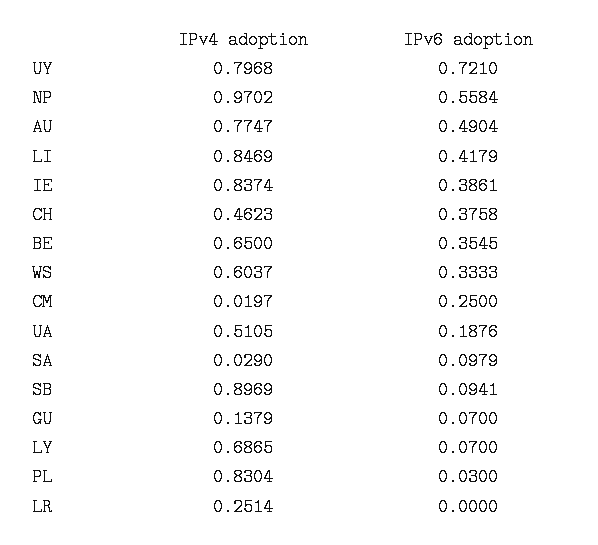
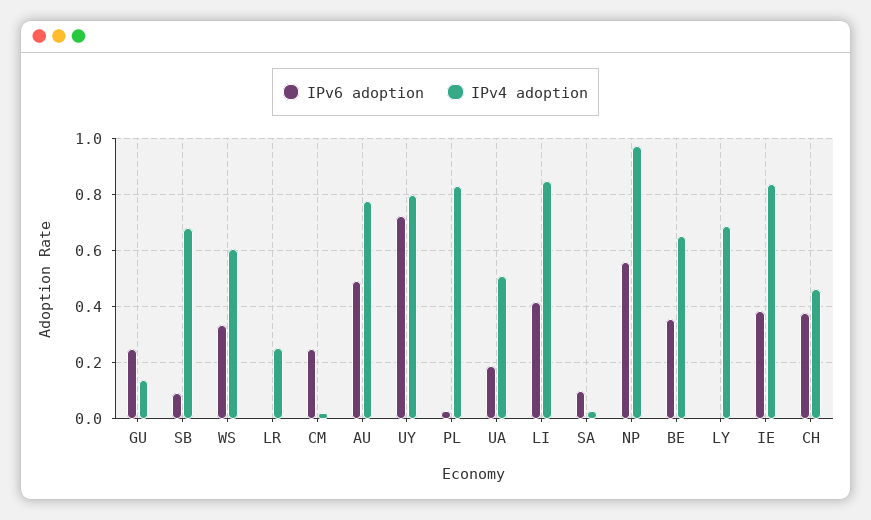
  {
    "IPv4 adoption": {
      "UY": 0.7968,
      "NP": 0.9702,
      "AU": 0.7747,
      "LI": 0.8469,
      "IE": 0.8374,
      "CH": 0.4623,
      "BE": 0.65,
      "WS": 0.6037,
      "CM": 0.0197,
      "UA": 0.5105,
      "SA": 0.029,
-     "SB": 0.8969,
+     "SB": 0.675,
      "GU": 0.1379,
      "LY": 0.6865,
      "PL": 0.8304,
      "LR": 0.2514
    },
    "IPv6 adoption": {
      "UY": 0.721,
      "NP": 0.5584,
      "AU": 0.4904,
      "LI": 0.4179,
      "IE": 0.3861,
      "CH": 0.3758,
      "BE": 0.3545,
      "WS": 0.3333,
      "CM": 0.25,
      "UA": 0.1876,
      "SA": 0.0979,
      "SB": 0.0941,
-     "GU": 0.07,
+     "GU": 0.25,
-     "LY": 0.07,
+     "LY": 0,
      "PL": 0.03,
      "LR": 0
    }
  }

